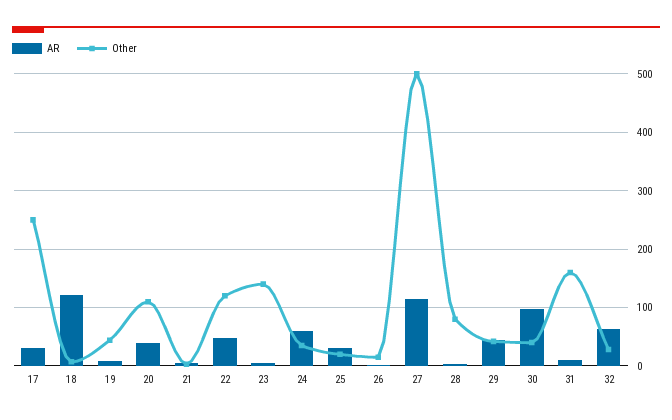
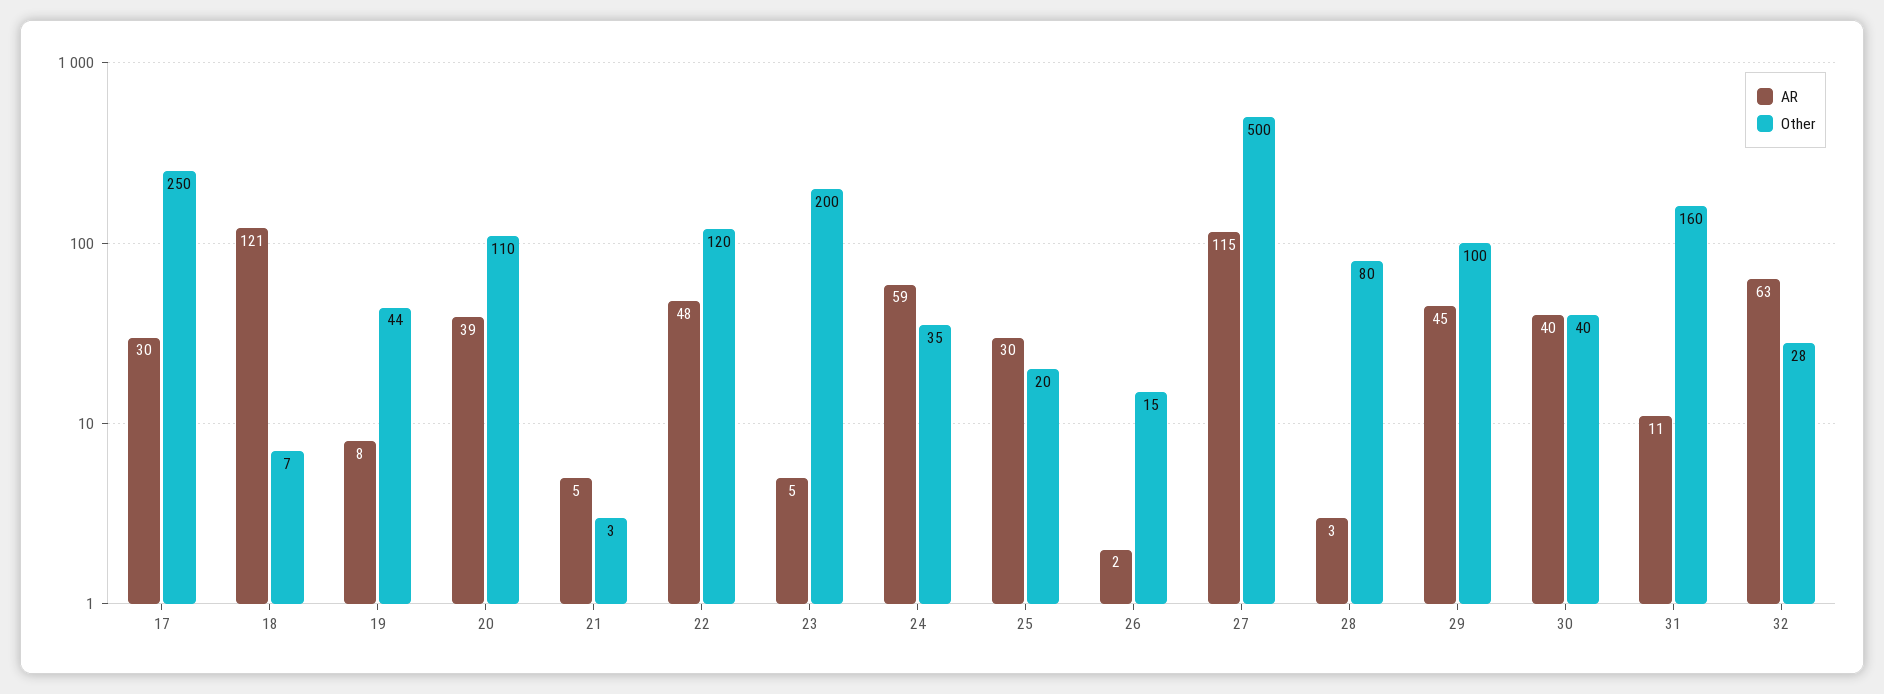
  {
    "AR": {
      "17": 30,
      "18": 121,
      "19": 8,
      "20": 39,
      "21": 5,
      "22": 48,
      "23": 5,
      "24": 59,
      "25": 30,
      "26": 2,
      "27": 115,
      "28": 3,
      "29": 45,
-     "30": 100,
+     "30": 40,
      "31": 11,
      "32": 63
    },
    "Other": {
      "17": 250,
      "18": 7,
      "19": 44,
      "20": 110,
      "21": 3,
      "22": 120,
-     "23": 140,
+     "23": 200,
      "24": 35,
      "25": 20,
      "26": 15,
      "27": 500,
      "28": 80,
-     "29": 40,
+     "29": 100,
      "30": 40,
      "31": 160,
      "32": 28
    }
  }

